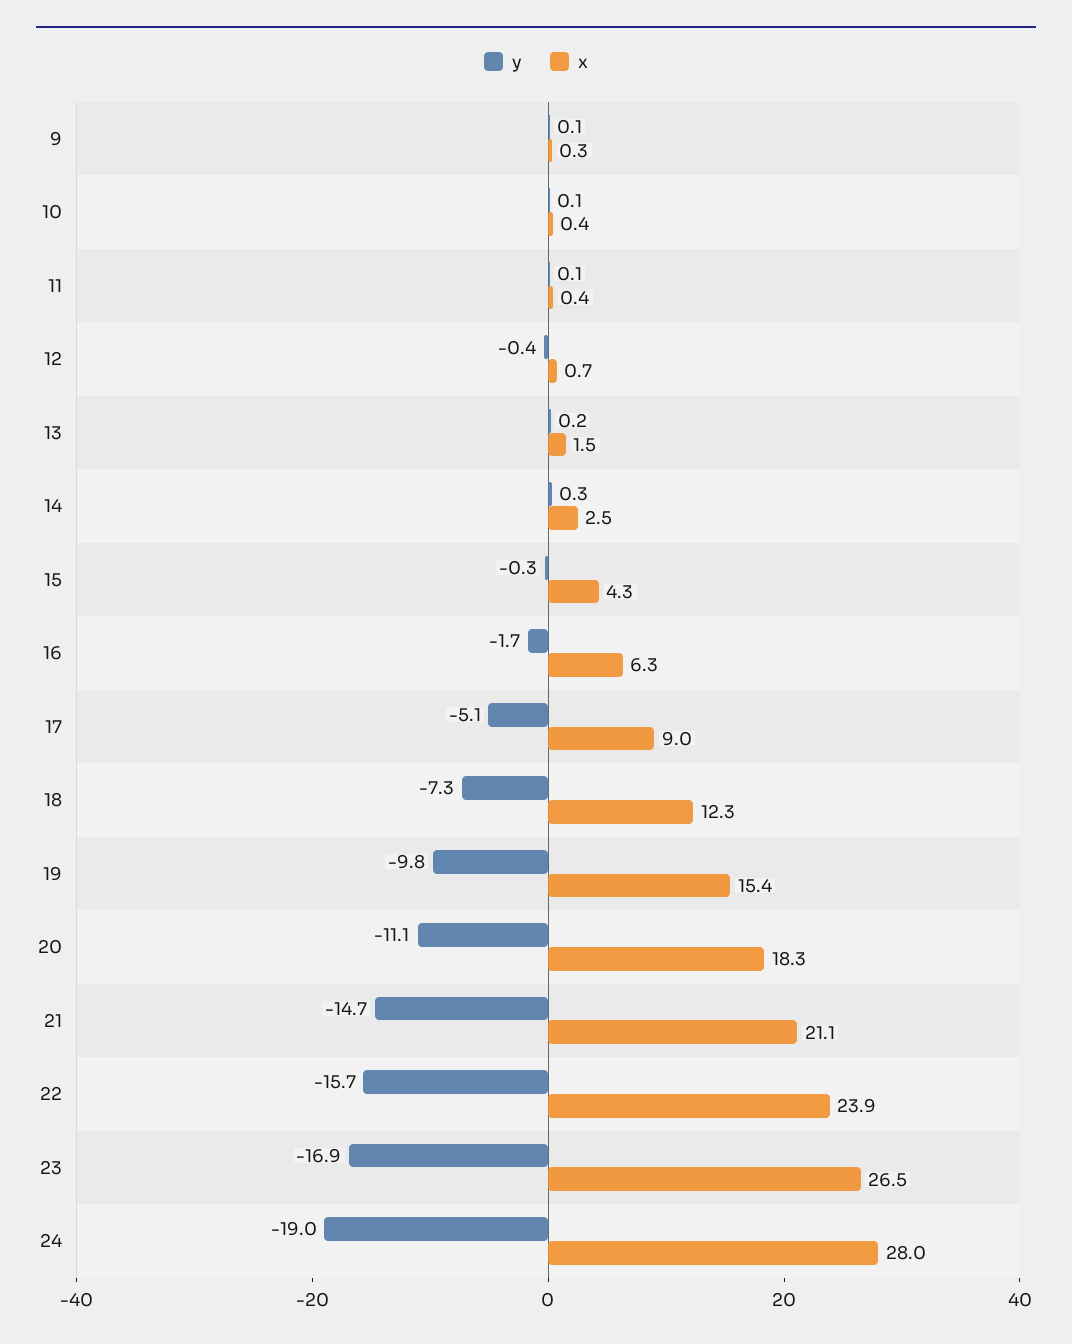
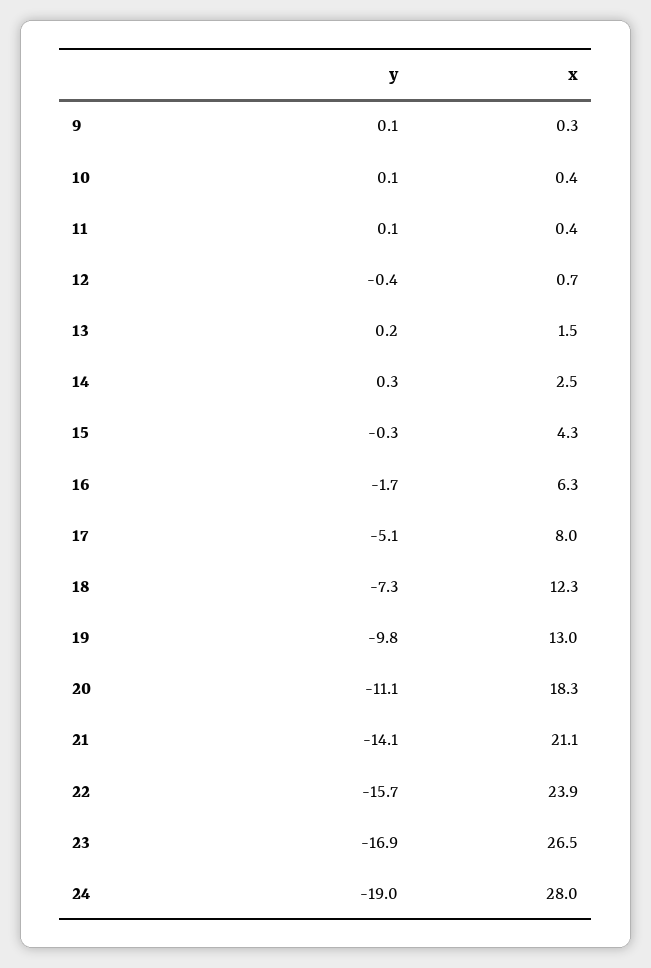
  {
    "y": {
      "9": 0.1,
      "10": 0.1,
      "11": 0.1,
      "12": -0.4,
      "13": 0.2,
      "14": 0.3,
      "15": -0.3,
      "16": -1.7,
      "17": -5.1,
      "18": -7.3,
      "19": -9.8,
      "20": -11.1,
-     "21": -14.7,
+     "21": -14.1,
      "22": -15.7,
      "23": -16.9,
      "24": -19
    },
    "x": {
      "9": 0.3,
      "10": 0.4,
      "11": 0.4,
      "12": 0.7,
      "13": 1.5,
      "14": 2.5,
      "15": 4.3,
      "16": 6.3,
-     "17": 9,
+     "17": 8,
      "18": 12.3,
-     "19": 15.4,
+     "19": 13,
      "20": 18.3,
      "21": 21.1,
      "22": 23.9,
      "23": 26.5,
      "24": 28
    }
  }

